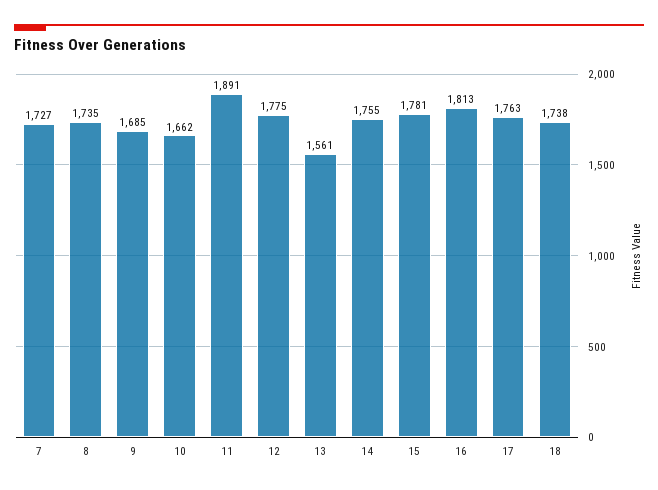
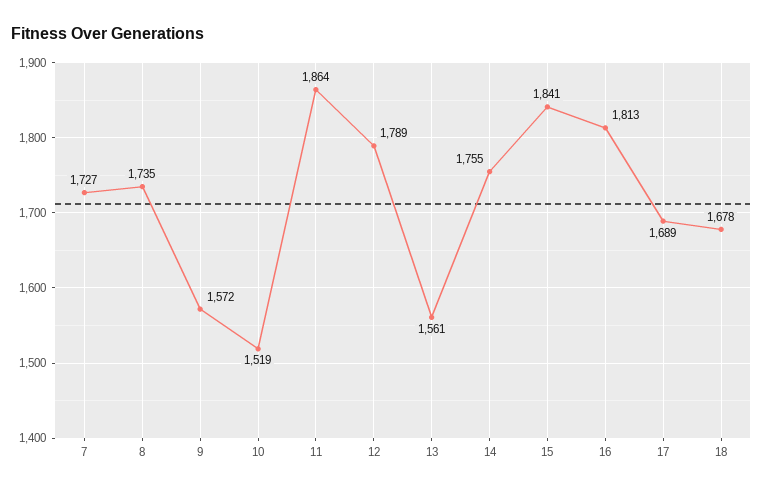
  {
    "7": 1727,
    "8": 1735,
-   "9": 1685,
+   "9": 1572,
-   "10": 1662,
+   "10": 1519,
-   "11": 1891,
+   "11": 1864,
-   "12": 1775,
+   "12": 1789,
    "13": 1561,
    "14": 1755,
-   "15": 1781,
+   "15": 1841,
    "16": 1813,
-   "17": 1763,
+   "17": 1689,
-   "18": 1738
+   "18": 1678
  }

